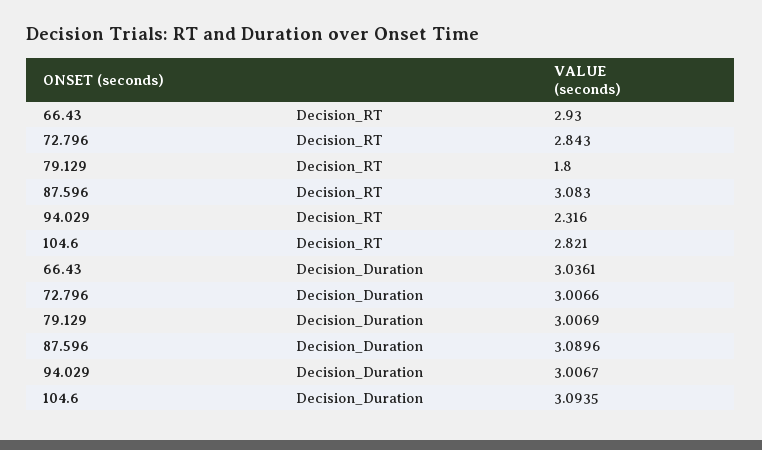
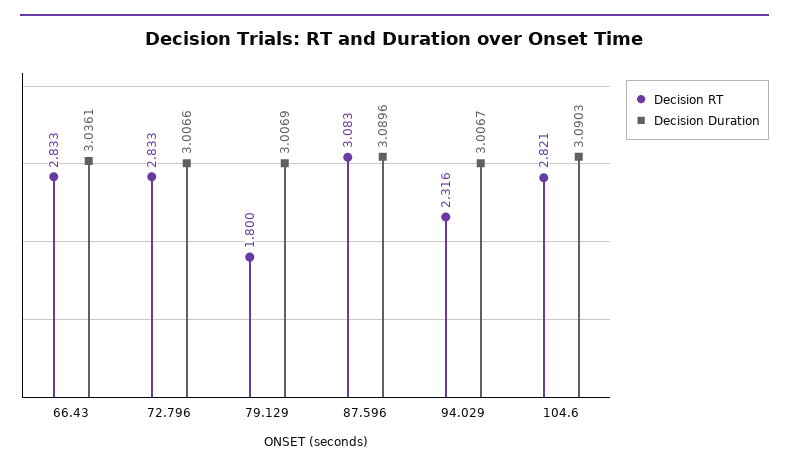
  {
    "Decision_RT": {
-     "66.43": 2.93,
+     "66.43": 2.833,
-     "72.796": 2.843,
+     "72.796": 2.833,
      "79.129": 1.8,
      "87.596": 3.083,
      "94.029": 2.316,
      "104.6": 2.821
    },
    "Decision_Duration": {
      "66.43": 3.0361,
      "72.796": 3.0066,
      "79.129": 3.0069,
      "87.596": 3.0896,
      "94.029": 3.0067,
-     "104.6": 3.0935
+     "104.6": 3.0903
    }
  }

